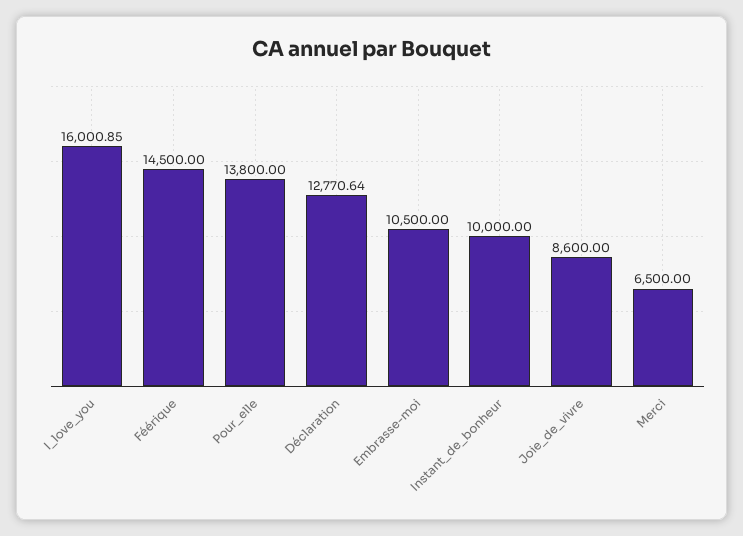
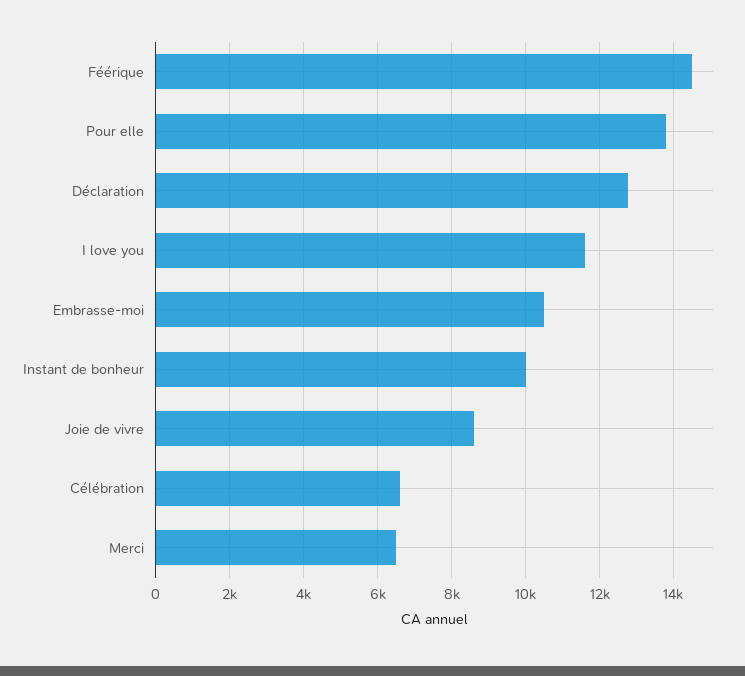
  {
-   "I_love_you": 16000.85,
+   "I_love_you": 11600,
    "Féérique": 14500,
    "Pour_elle": 13800,
    "Déclaration": 12770.64,
    "Embrasse-moi": 10500,
    "Instant_de_bonheur": 10000,
    "Joie_de_vivre": 8600,
-   "Merci": 6500
+   "Merci": 6500,
+   "Célébration": 6600
  }

